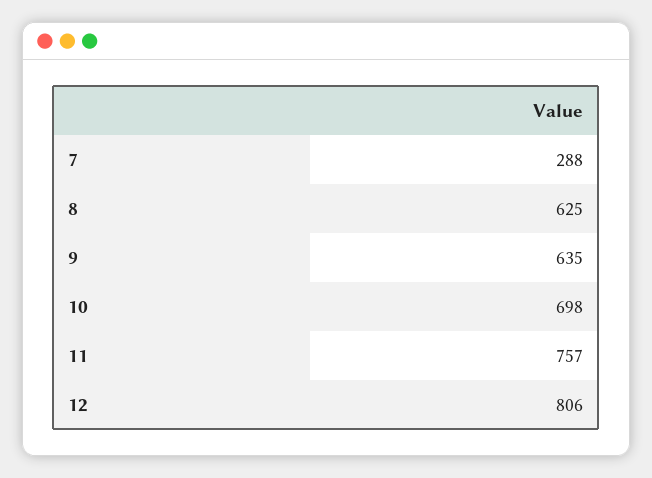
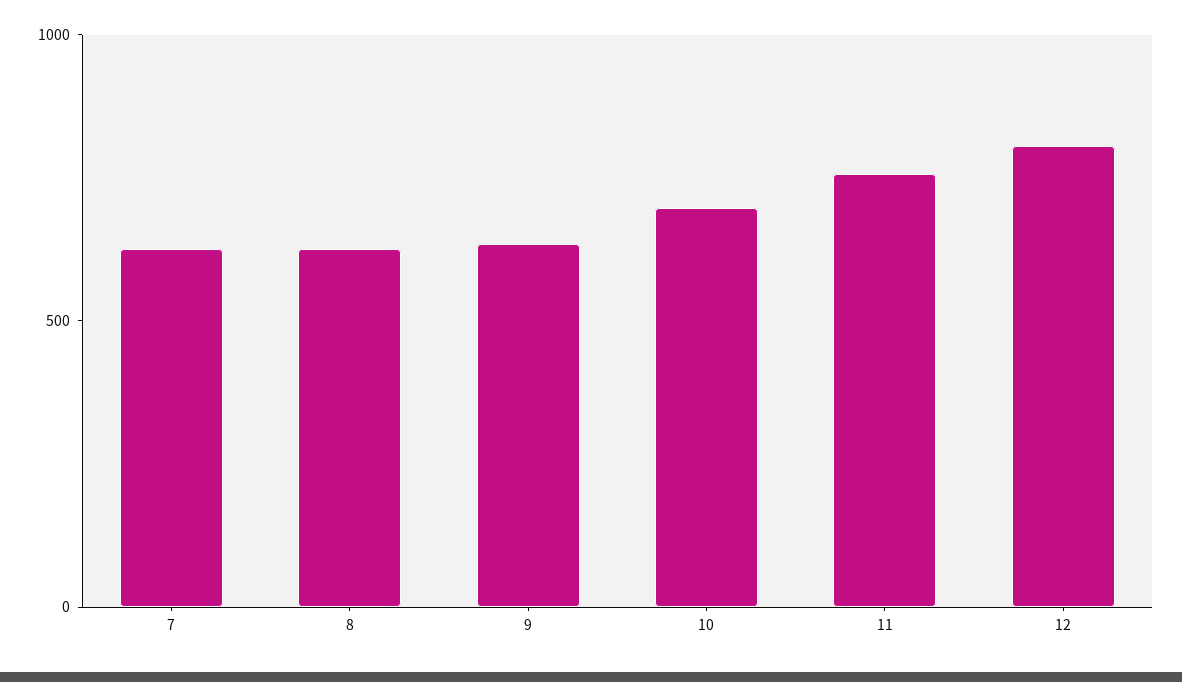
  {
-   "7": 288,
+   "7": 600,
    "8": 625,
    "9": 635,
    "10": 698,
    "11": 757,
    "12": 806
  }

